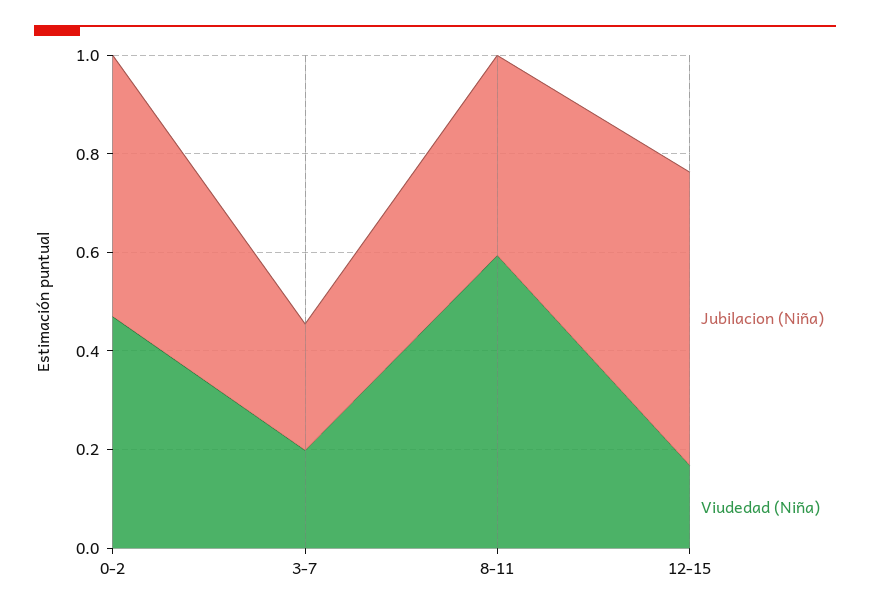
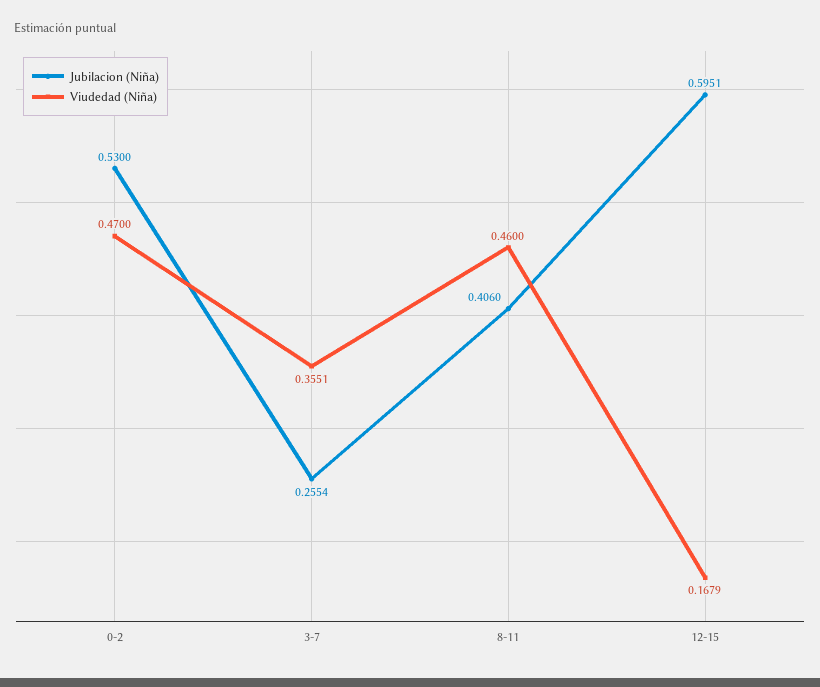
  {
    "Jubilacion (Niña)": {
      "0-2": 0.53,
      "3-7": 0.2554,
      "8-11": 0.406,
      "12-15": 0.5951
    },
    "Viudedad (Niña)": {
      "0-2": 0.47,
-     "3-7": 0.2,
+     "3-7": 0.3551,
-     "8-11": 0.6,
+     "8-11": 0.46,
      "12-15": 0.1679
    }
  }

